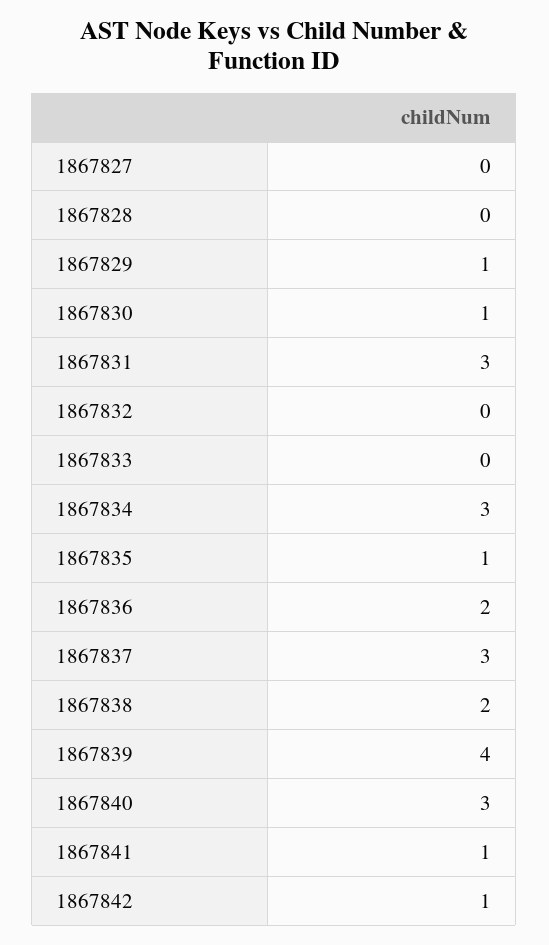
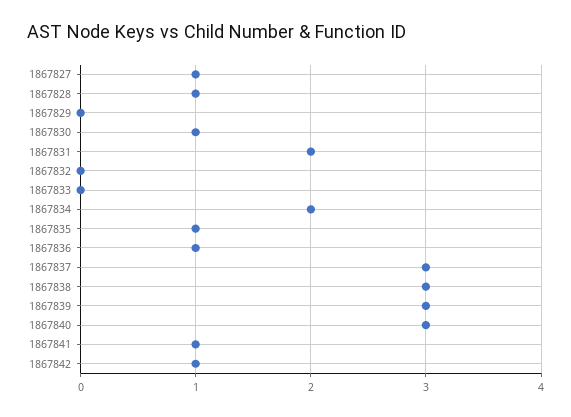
  {
-   "1867827": 0,
+   "1867827": 1,
-   "1867828": 0,
+   "1867828": 1,
-   "1867829": 1,
+   "1867829": 0,
    "1867830": 1,
-   "1867831": 3,
+   "1867831": 2,
    "1867832": 0,
    "1867833": 0,
-   "1867834": 3,
+   "1867834": 2,
    "1867835": 1,
-   "1867836": 2,
+   "1867836": 1,
    "1867837": 3,
-   "1867838": 2,
+   "1867838": 3,
-   "1867839": 4,
+   "1867839": 3,
    "1867840": 3,
    "1867841": 1,
    "1867842": 1
  }

